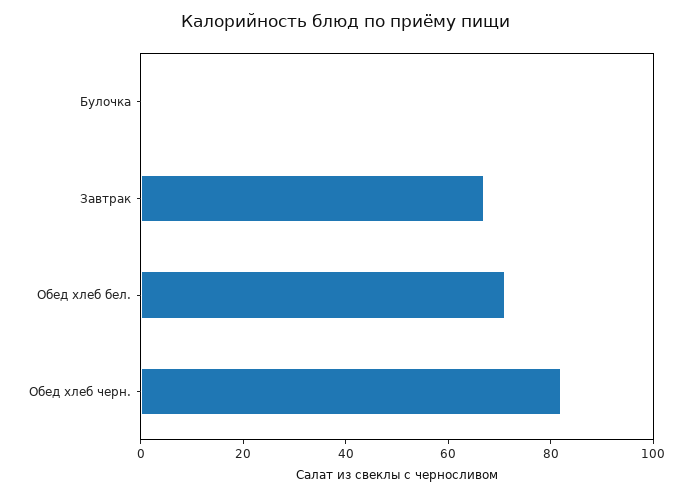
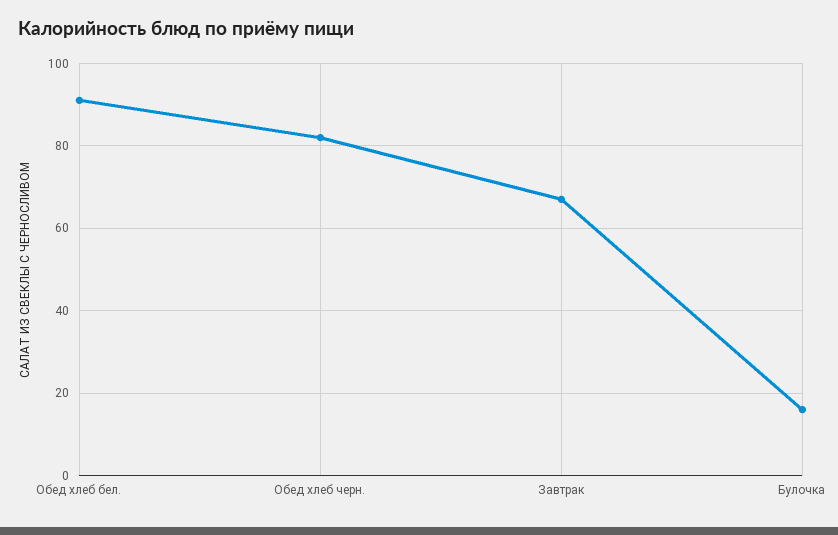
  {
-   "Булочка": 0,
+   "Булочка": 15,
    "Завтрак": 65,
-   "Обед хлеб бел.": 70,
+   "Обед хлеб бел.": 90,
    "Обед хлеб черн.": 80
  }

